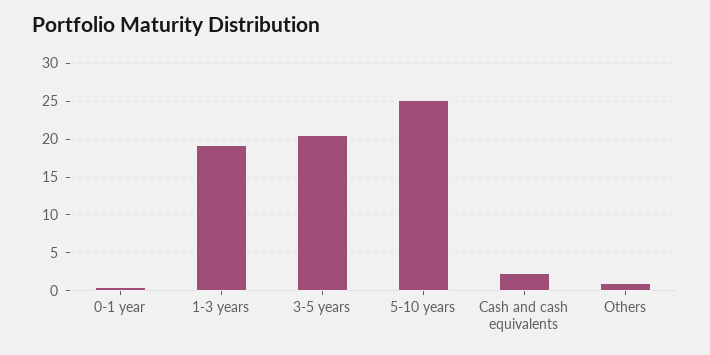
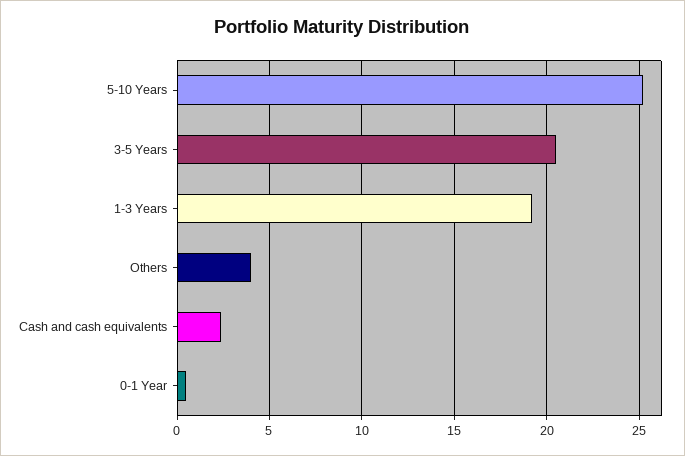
  {
    "0-1 year": 0.5,
    "1-3 years": 19,
    "3-5 years": 20.5,
    "5-10 years": 25,
    "Cash and cash equivalents": 2.5,
-   "Others": 1
+   "Others": 4
  }

